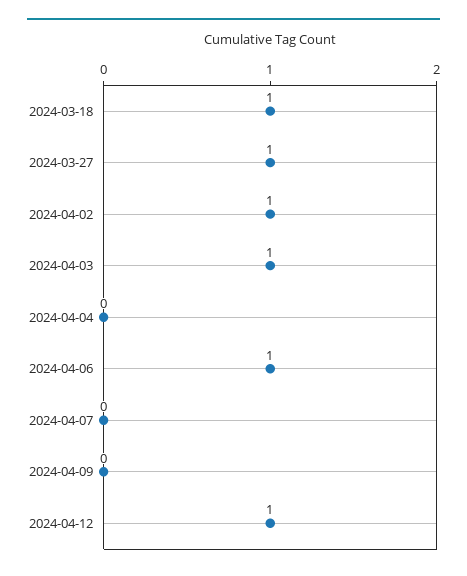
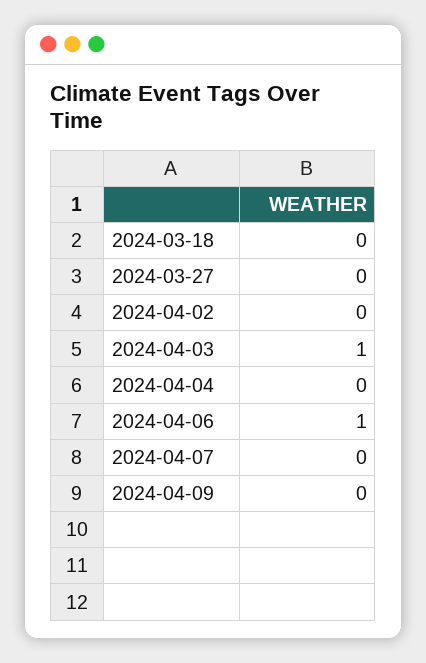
  {
-   "2024-03-18": 1,
+   "2024-03-18": 0,
-   "2024-03-27": 1,
+   "2024-03-27": 0,
-   "2024-04-02": 1,
+   "2024-04-02": 0,
    "2024-04-03": 1,
    "2024-04-04": 0,
    "2024-04-06": 1,
    "2024-04-07": 0,
-   "2024-04-09": 0,
+   "2024-04-09": 0
-   "2024-04-12": 1
  }

